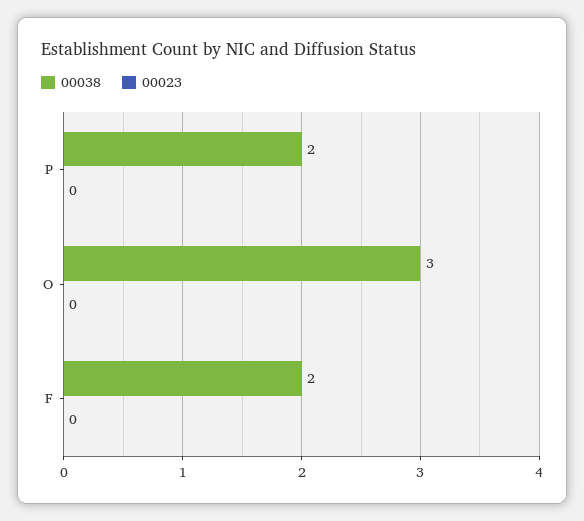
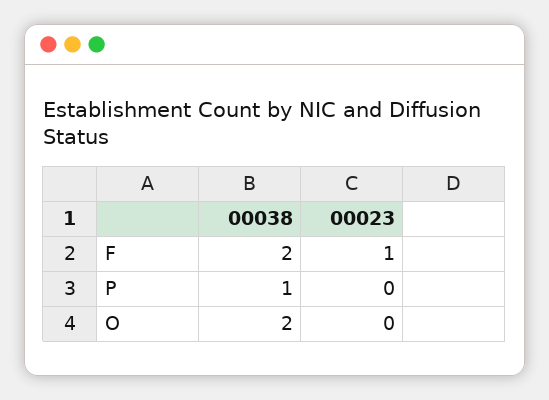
  {
    "00038": {
-     "P": 2,
+     "P": 1,
-     "O": 3,
+     "O": 2,
      "F": 2
    },
    "00023": {
      "P": 0,
      "O": 0,
-     "F": 0
+     "F": 1
    }
  }

